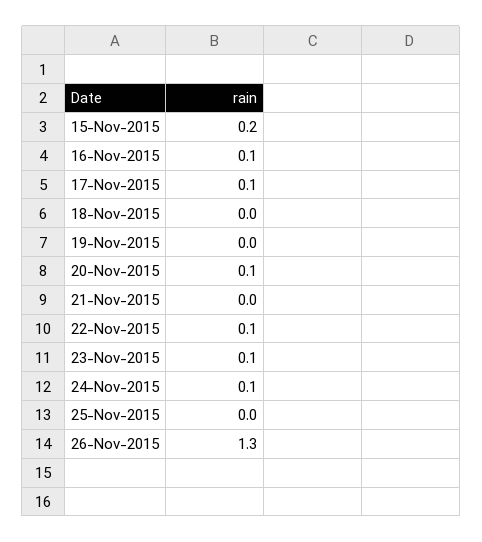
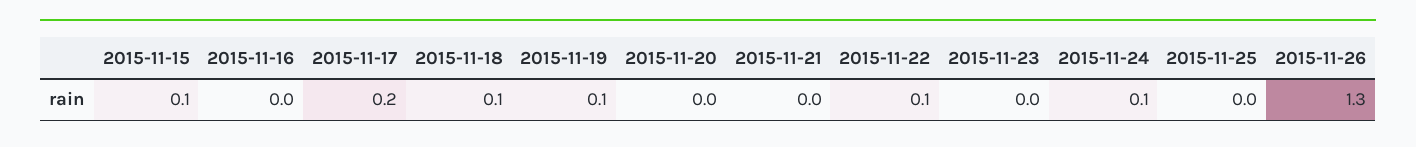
  {
-   "15-Nov-2015": 0.2,
+   "15-Nov-2015": 0.1,
-   "16-Nov-2015": 0.1,
+   "16-Nov-2015": 0,
-   "17-Nov-2015": 0.1,
+   "17-Nov-2015": 0.2,
-   "18-Nov-2015": 0,
+   "18-Nov-2015": 0.1,
-   "19-Nov-2015": 0,
+   "19-Nov-2015": 0.1,
-   "20-Nov-2015": 0.1,
+   "20-Nov-2015": 0,
    "21-Nov-2015": 0,
    "22-Nov-2015": 0.1,
-   "23-Nov-2015": 0.1,
+   "23-Nov-2015": 0,
    "24-Nov-2015": 0.1,
    "25-Nov-2015": 0,
    "26-Nov-2015": 1.3
  }

